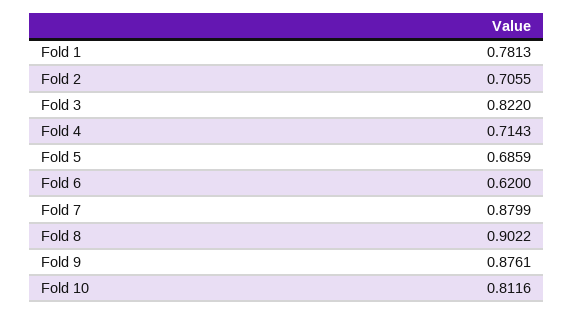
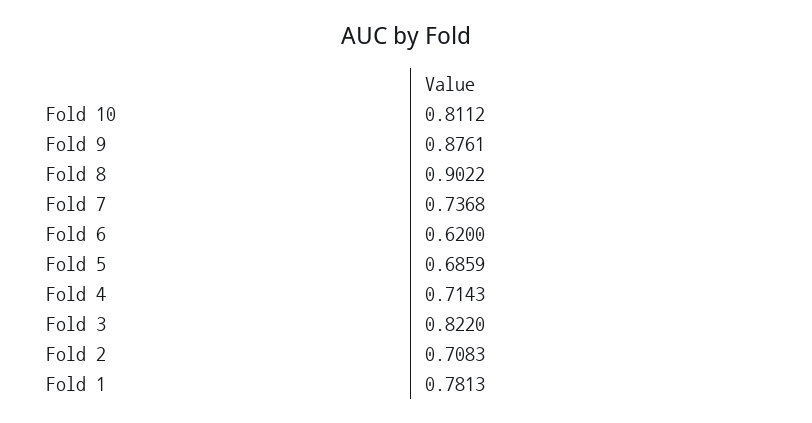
  {
    "Fold 1": 0.7813,
-   "Fold 2": 0.7055,
+   "Fold 2": 0.7083,
    "Fold 3": 0.822,
    "Fold 4": 0.7143,
    "Fold 5": 0.6859,
    "Fold 6": 0.62,
-   "Fold 7": 0.8799,
+   "Fold 7": 0.7368,
    "Fold 8": 0.9022,
    "Fold 9": 0.8761,
-   "Fold 10": 0.8116
+   "Fold 10": 0.8112
  }

